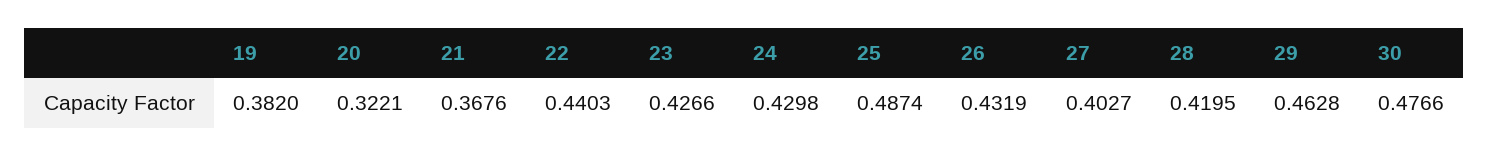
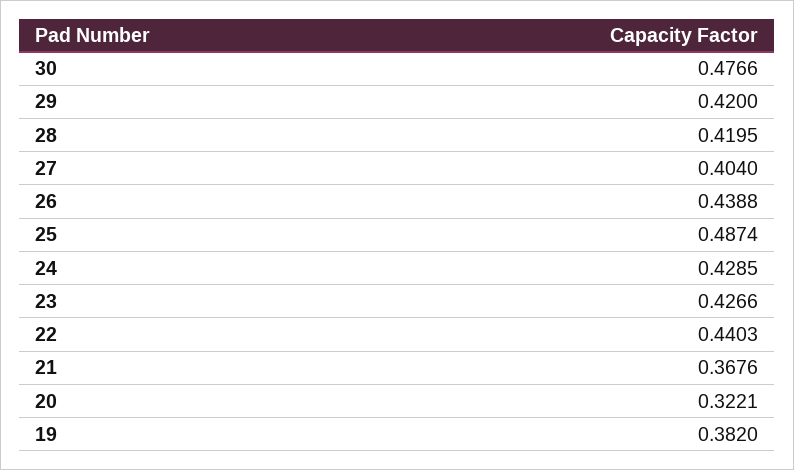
  {
    "19": 0.382,
    "20": 0.3221,
    "21": 0.3676,
    "22": 0.4403,
    "23": 0.4266,
-   "24": 0.4298,
+   "24": 0.4285,
    "25": 0.4874,
-   "26": 0.4319,
+   "26": 0.4388,
-   "27": 0.4027,
+   "27": 0.404,
    "28": 0.4195,
-   "29": 0.4628,
+   "29": 0.42,
    "30": 0.4766
  }

